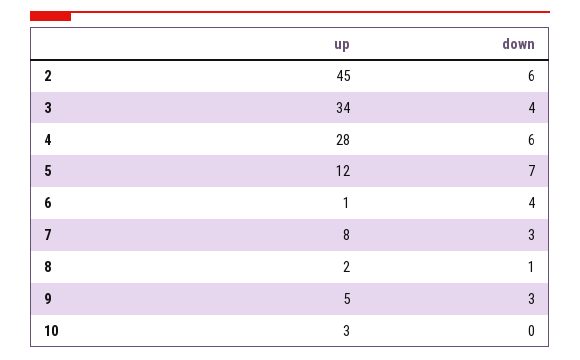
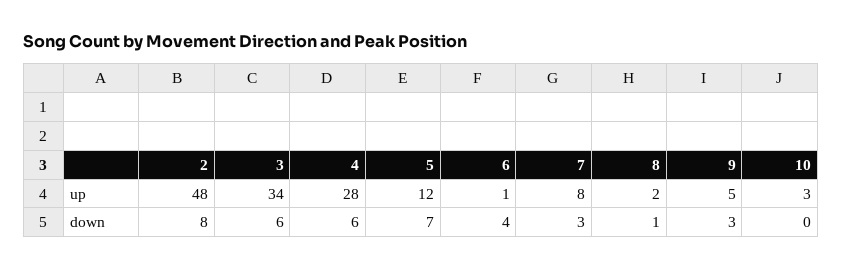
  {
    "up": {
-     "2": 45,
+     "2": 48,
      "3": 34,
      "4": 28,
      "5": 12,
      "6": 1,
      "7": 8,
      "8": 2,
      "9": 5,
      "10": 3
    },
    "down": {
-     "2": 6,
+     "2": 8,
-     "3": 4,
+     "3": 6,
      "4": 6,
      "5": 7,
      "6": 4,
      "7": 3,
      "8": 1,
      "9": 3,
      "10": 0
    }
  }

